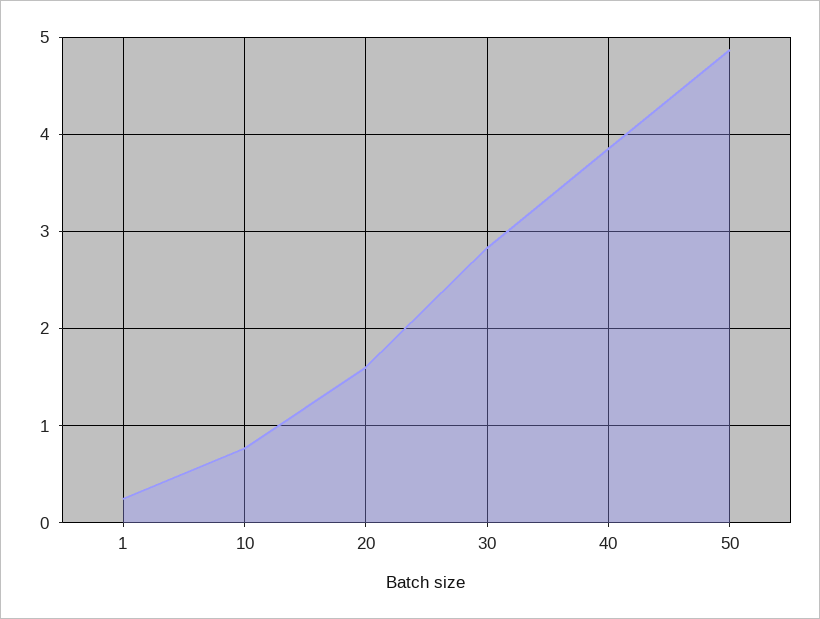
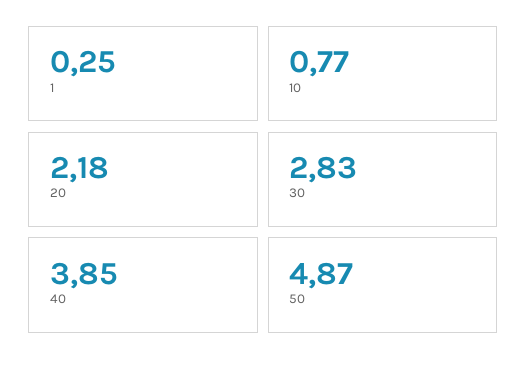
  {
    "1": 0.25,
    "10": 0.77,
-   "20": 1.6,
+   "20": 2.18,
    "30": 2.83,
    "40": 3.85,
    "50": 4.87
  }

